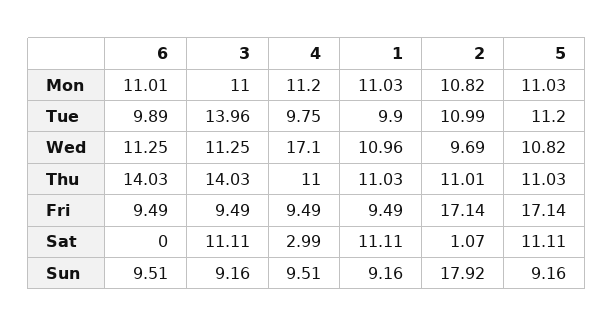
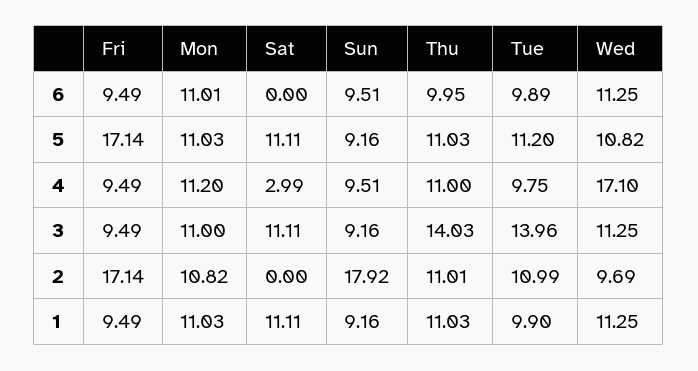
  {
    "6": {
      "Mon": 11.01,
      "Tue": 9.89,
      "Wed": 11.25,
-     "Thu": 14.03,
+     "Thu": 9.95,
      "Fri": 9.49,
      "Sat": 0,
      "Sun": 9.51
    },
    "3": {
      "Mon": 11,
      "Tue": 13.96,
      "Wed": 11.25,
      "Thu": 14.03,
      "Fri": 9.49,
      "Sat": 11.11,
      "Sun": 9.16
    },
    "4": {
      "Mon": 11.2,
      "Tue": 9.75,
      "Wed": 17.1,
      "Thu": 11,
      "Fri": 9.49,
      "Sat": 2.99,
      "Sun": 9.51
    },
    "1": {
      "Mon": 11.03,
      "Tue": 9.9,
-     "Wed": 10.96,
+     "Wed": 11.25,
      "Thu": 11.03,
      "Fri": 9.49,
      "Sat": 11.11,
      "Sun": 9.16
    },
    "2": {
      "Mon": 10.82,
      "Tue": 10.99,
      "Wed": 9.69,
      "Thu": 11.01,
      "Fri": 17.14,
-     "Sat": 1.07,
+     "Sat": 0,
      "Sun": 17.92
    },
    "5": {
      "Mon": 11.03,
      "Tue": 11.2,
      "Wed": 10.82,
      "Thu": 11.03,
      "Fri": 17.14,
      "Sat": 11.11,
      "Sun": 9.16
    }
  }

